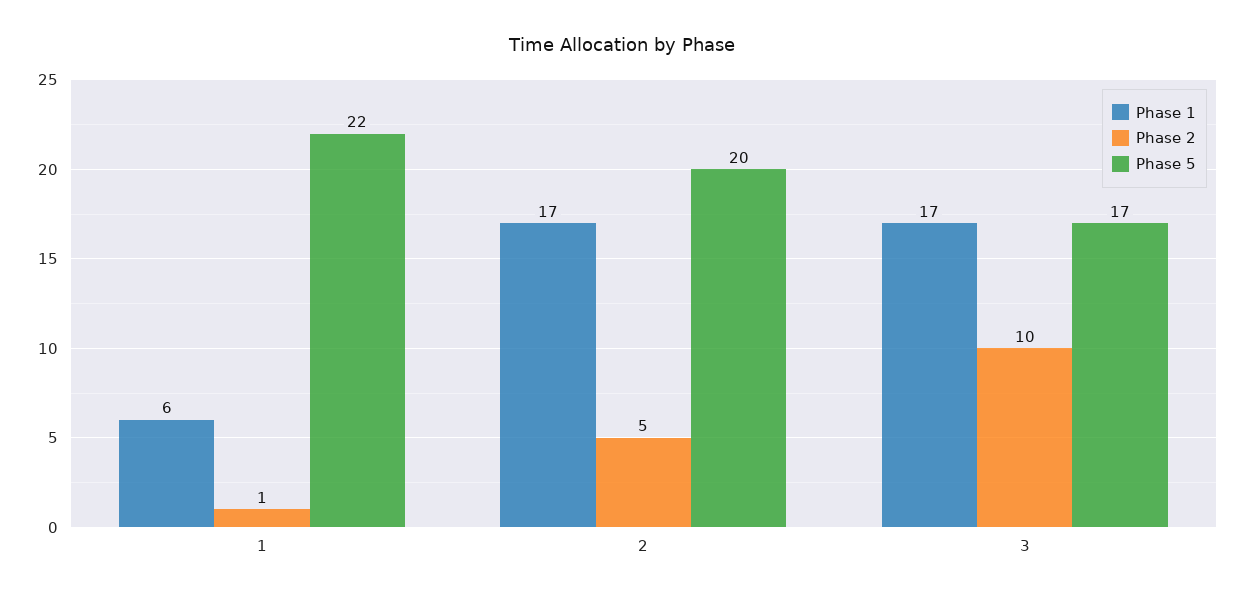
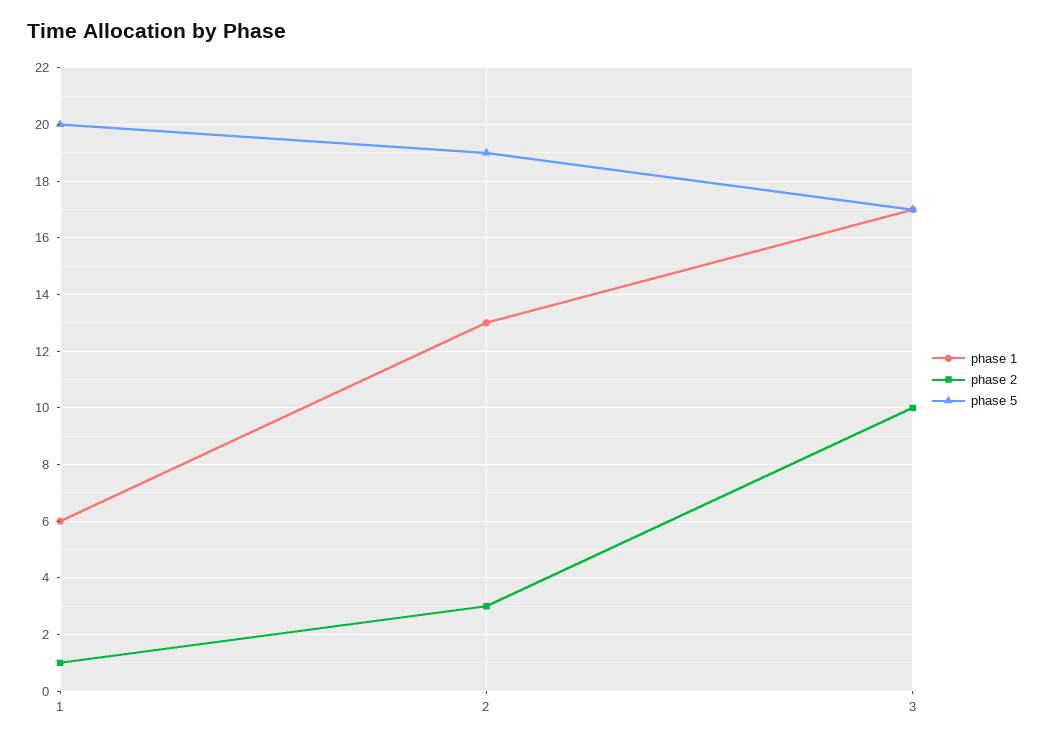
  {
    "Phase 1": {
      "1": 6,
-     "2": 17,
+     "2": 13,
      "3": 17
    },
    "Phase 2": {
      "1": 1,
-     "2": 5,
+     "2": 3,
      "3": 10
    },
    "Phase 5": {
-     "1": 22,
+     "1": 20,
-     "2": 20,
+     "2": 19,
      "3": 17
    }
  }

